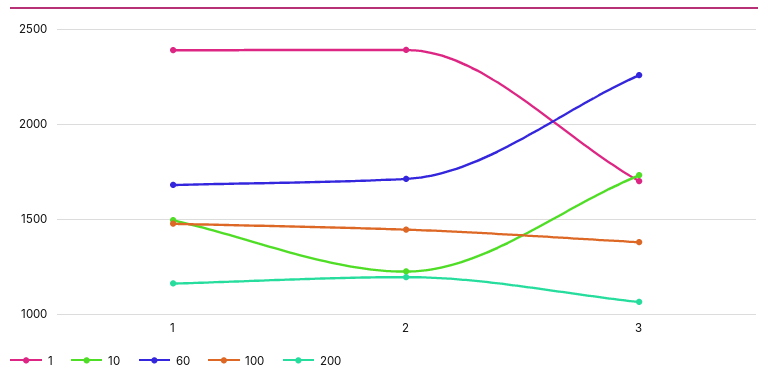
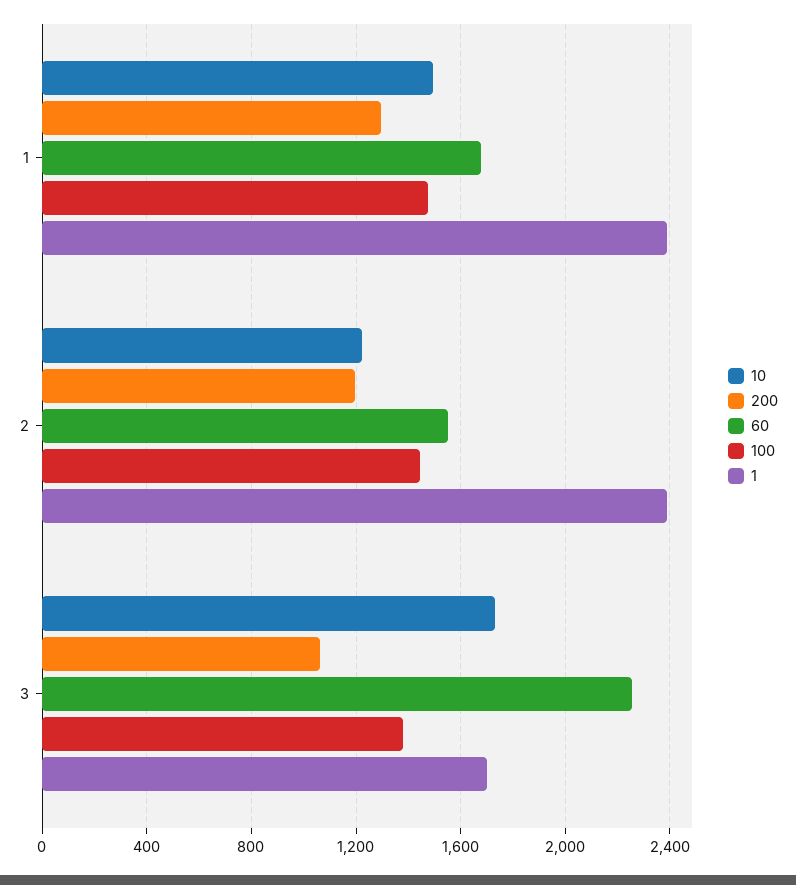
  {
    "1": {
      "1": 2400,
      "2": 2400,
      "3": 1700
    },
    "10": {
      "1": 1500,
      "2": 1200,
      "3": 1750
    },
    "60": {
      "1": 1700,
-     "2": 1700,
+     "2": 1550,
      "3": 2250
    },
    "100": {
      "1": 1500,
      "2": 1450,
      "3": 1400
    },
    "200": {
-     "1": 1150,
+     "1": 1300,
      "2": 1200,
      "3": 1050
    }
  }

